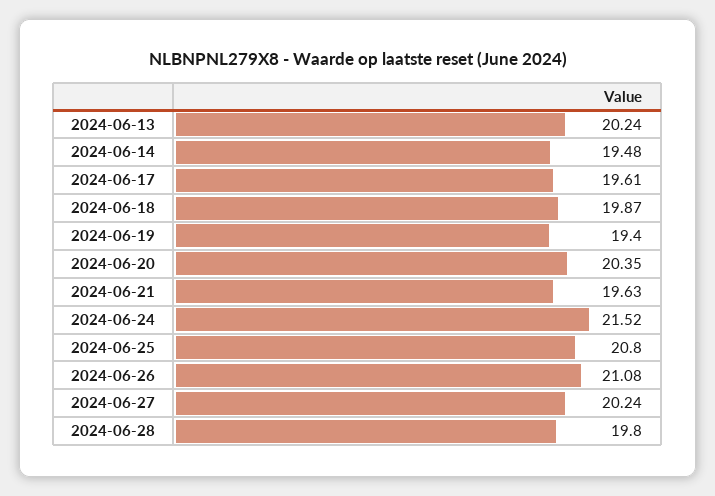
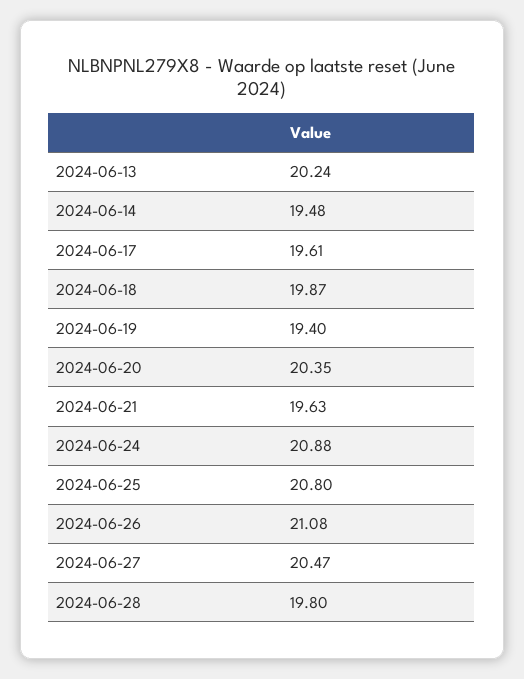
  {
    "2024-06-13": 20.24,
    "2024-06-14": 19.48,
    "2024-06-17": 19.61,
    "2024-06-18": 19.87,
    "2024-06-19": 19.4,
    "2024-06-20": 20.35,
    "2024-06-21": 19.63,
-   "2024-06-24": 21.52,
+   "2024-06-24": 20.88,
    "2024-06-25": 20.8,
    "2024-06-26": 21.08,
-   "2024-06-27": 20.24,
+   "2024-06-27": 20.47,
    "2024-06-28": 19.8
  }

